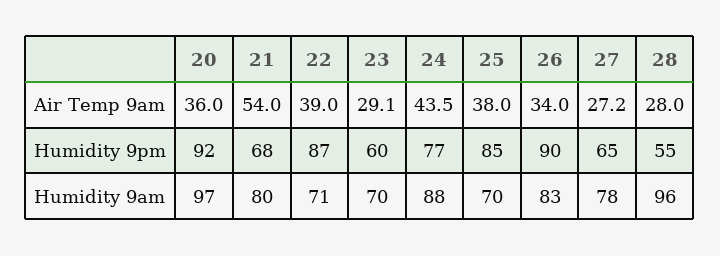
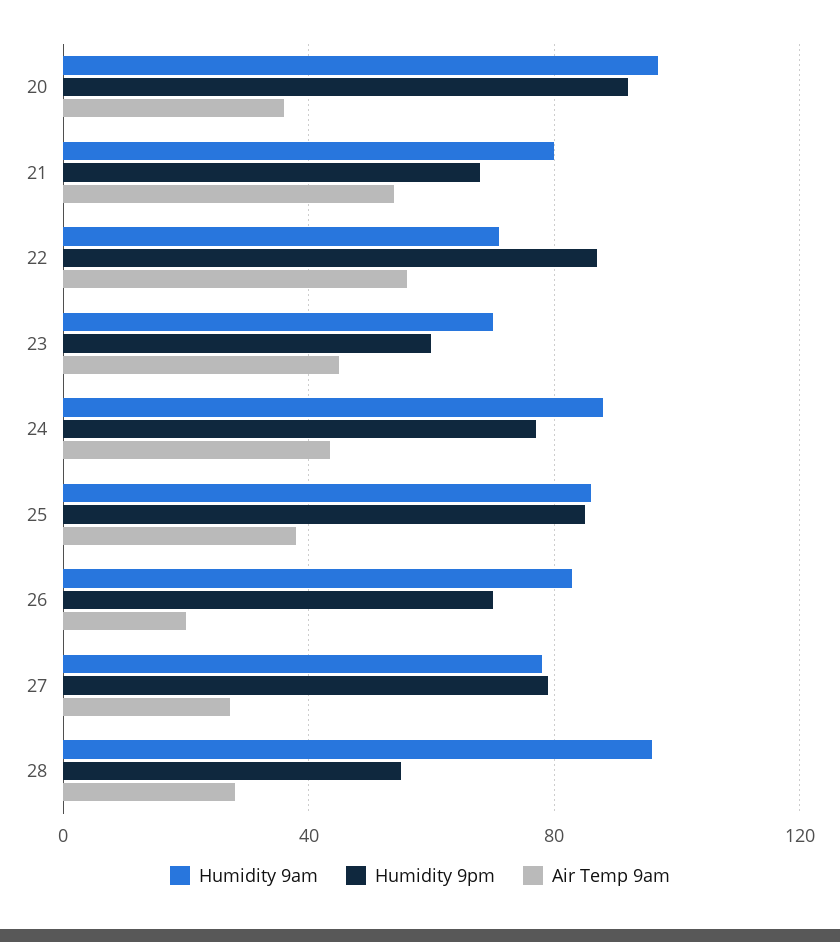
  {
    "Air Temp 9am": {
      "20": 36,
      "21": 54,
-     "22": 39,
+     "22": 55,
-     "23": 29.1,
+     "23": 45,
      "24": 43.5,
      "25": 38,
-     "26": 34,
+     "26": 20,
      "27": 27.2,
      "28": 28
    },
    "Humidity 9pm": {
      "20": 92,
      "21": 68,
      "22": 87,
      "23": 60,
      "24": 77,
      "25": 85,
-     "26": 90,
+     "26": 70,
-     "27": 65,
+     "27": 80,
      "28": 55
    },
    "Humidity 9am": {
      "20": 97,
      "21": 80,
      "22": 71,
      "23": 70,
      "24": 88,
-     "25": 70,
+     "25": 85,
      "26": 83,
      "27": 78,
      "28": 96
    }
  }

